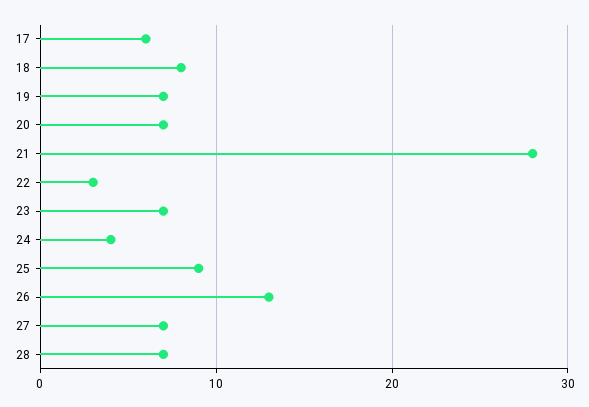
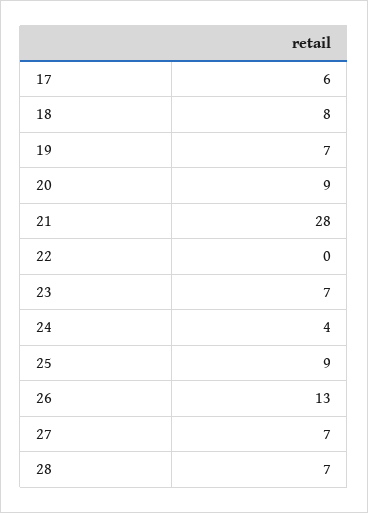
  {
    "17": 6,
    "18": 8,
    "19": 7,
-   "20": 7,
+   "20": 9,
    "21": 28,
-   "22": 3,
+   "22": 0,
    "23": 7,
    "24": 4,
    "25": 9,
    "26": 13,
    "27": 7,
    "28": 7
  }

